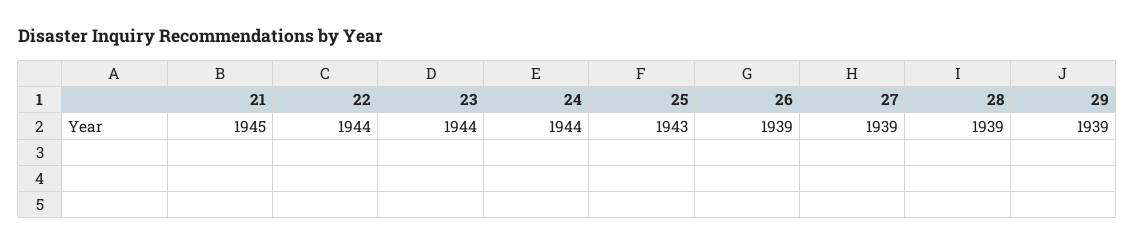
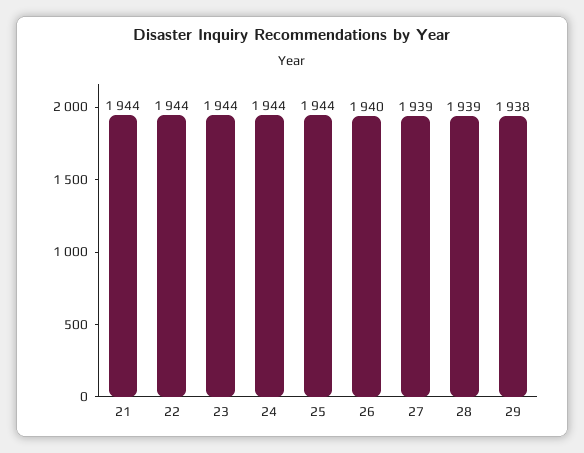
  {
-   "21": 1945,
+   "21": 1944,
    "22": 1944,
    "23": 1944,
    "24": 1944,
-   "25": 1943,
+   "25": 1944,
-   "26": 1939,
+   "26": 1940,
    "27": 1939,
    "28": 1939,
-   "29": 1939
+   "29": 1938
  }

